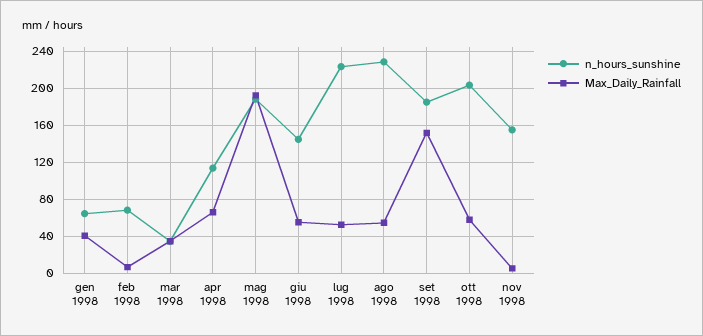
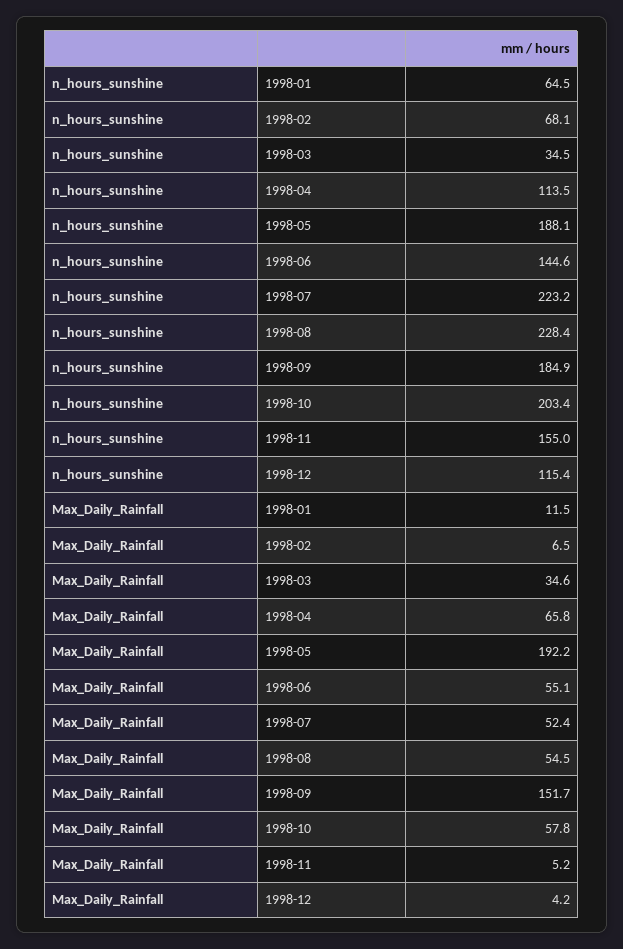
  {
    "n_hours_sunshine": {
      "gen 1998": 64.5,
      "feb 1998": 68.1,
      "mar 1998": 34.5,
      "apr 1998": 113.5,
      "mag 1998": 188.1,
      "giu 1998": 144.6,
      "lug 1998": 223.2,
      "ago 1998": 228.4,
      "set 1998": 184.9,
      "ott 1998": 203.4,
-     "nov 1998": 155
+     "nov 1998": 155,
+     "1998-12": 115.4
    },
    "Max_Daily_Rainfall": {
-     "gen 1998": 40,
+     "gen 1998": 11.5,
      "feb 1998": 6.5,
      "mar 1998": 34.6,
      "apr 1998": 65.8,
      "mag 1998": 192.2,
      "giu 1998": 55.1,
      "lug 1998": 52.4,
      "ago 1998": 54.5,
      "set 1998": 151.7,
      "ott 1998": 57.8,
-     "nov 1998": 5.2
+     "nov 1998": 5.2,
+     "1998-12": 4.2
    }
  }

